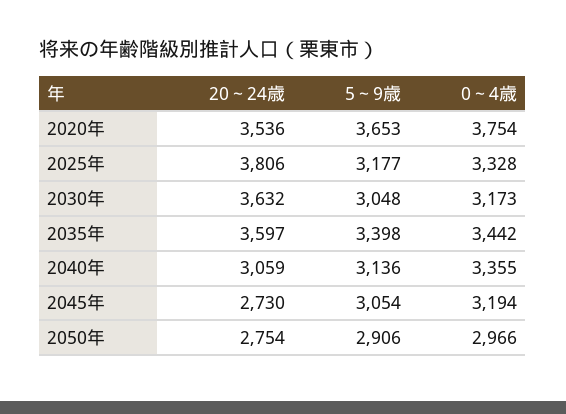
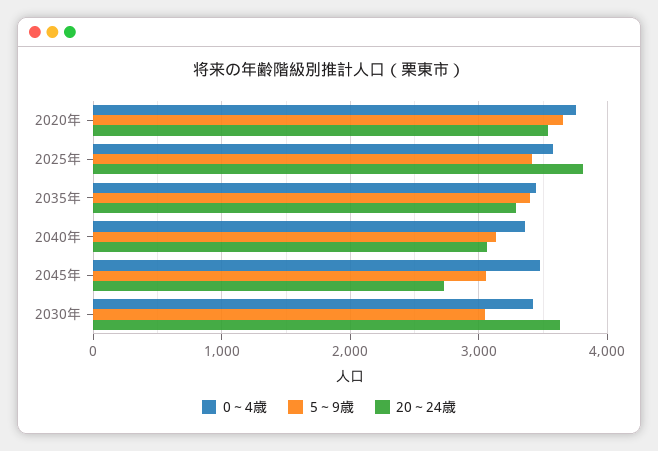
  {
    "20～24歳": {
      "2020年": 3536,
      "2025年": 3806,
      "2030年": 3632,
-     "2035年": 3597,
+     "2035年": 3300,
      "2040年": 3059,
-     "2045年": 2730,
+     "2045年": 2730
-     "2050年": 2754
    },
    "5～9歳": {
      "2020年": 3653,
-     "2025年": 3177,
+     "2025年": 3400,
      "2030年": 3048,
      "2035年": 3398,
      "2040年": 3136,
-     "2045年": 3054,
+     "2045年": 3054
-     "2050年": 2906
    },
    "0～4歳": {
      "2020年": 3754,
-     "2025年": 3328,
+     "2025年": 3600,
-     "2030年": 3173,
+     "2030年": 3400,
      "2035年": 3442,
      "2040年": 3355,
-     "2045年": 3194,
+     "2045年": 3500
-     "2050年": 2966
    }
  }

